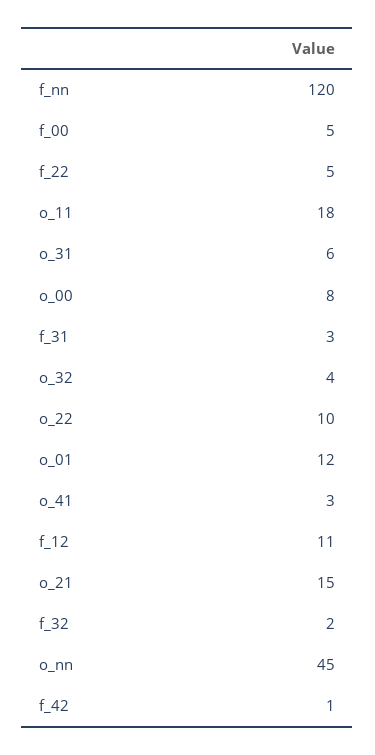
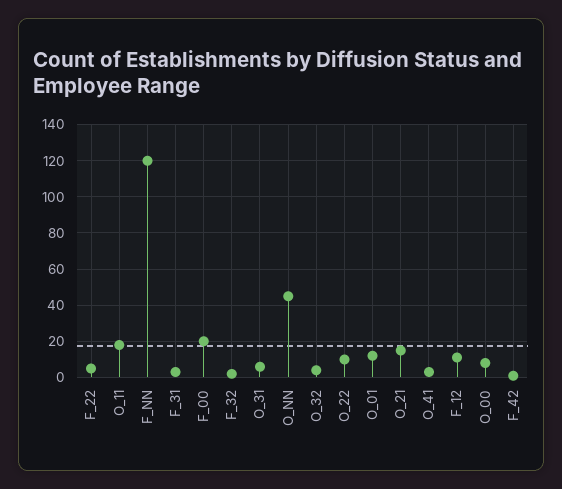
  {
    "f_nn": 120,
-   "f_00": 5,
+   "f_00": 20,
    "f_22": 5,
    "o_11": 18,
    "o_31": 6,
    "o_00": 8,
    "f_31": 3,
    "o_32": 4,
    "o_22": 10,
    "o_01": 12,
    "o_41": 3,
    "f_12": 11,
    "o_21": 15,
    "f_32": 2,
    "o_nn": 45,
    "f_42": 1
  }

